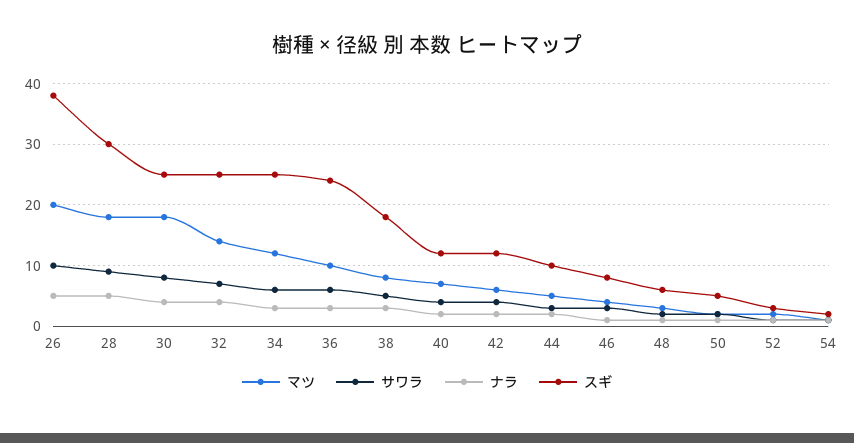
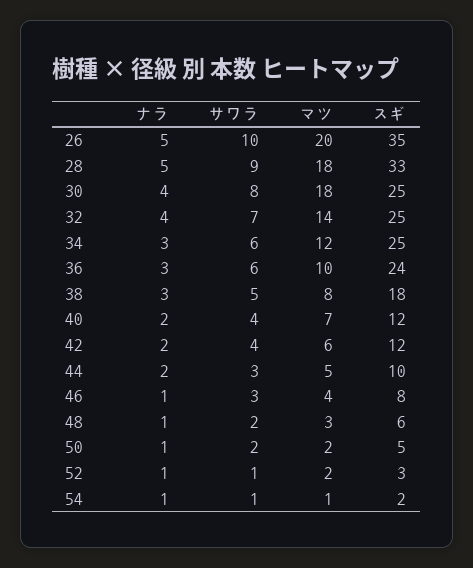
  {
    "マツ": {
      "26": 20,
      "28": 18,
      "30": 18,
      "32": 14,
      "34": 12,
      "36": 10,
      "38": 8,
      "40": 7,
      "42": 6,
      "44": 5,
      "46": 4,
      "48": 3,
      "50": 2,
      "52": 2,
      "54": 1
    },
    "サワラ": {
      "26": 10,
      "28": 9,
      "30": 8,
      "32": 7,
      "34": 6,
      "36": 6,
      "38": 5,
      "40": 4,
      "42": 4,
      "44": 3,
      "46": 3,
      "48": 2,
      "50": 2,
      "52": 1,
      "54": 1
    },
    "ナラ": {
      "26": 5,
      "28": 5,
      "30": 4,
      "32": 4,
      "34": 3,
      "36": 3,
      "38": 3,
      "40": 2,
      "42": 2,
      "44": 2,
      "46": 1,
      "48": 1,
      "50": 1,
      "52": 1,
      "54": 1
    },
    "スギ": {
-     "26": 38,
+     "26": 35,
-     "28": 30,
+     "28": 33,
      "30": 25,
      "32": 25,
      "34": 25,
      "36": 24,
      "38": 18,
      "40": 12,
      "42": 12,
      "44": 10,
      "46": 8,
      "48": 6,
      "50": 5,
      "52": 3,
      "54": 2
    }
  }

